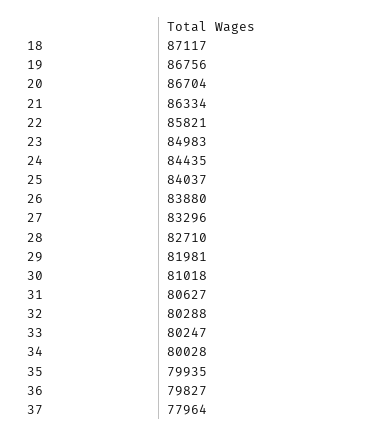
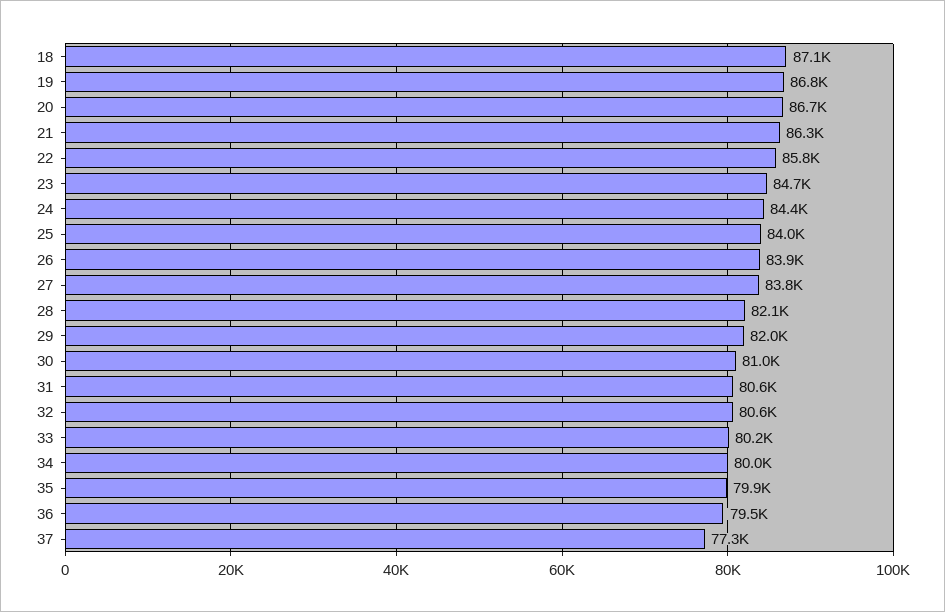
  {
    "18": 87117,
    "19": 86756,
    "20": 86704,
    "21": 86334,
    "22": 85821,
-   "23": 84983,
+   "23": 84700,
    "24": 84435,
    "25": 84037,
    "26": 83880,
-   "27": 83296,
+   "27": 83800,
-   "28": 82710,
+   "28": 82100,
    "29": 81981,
    "30": 81018,
    "31": 80627,
-   "32": 80288,
+   "32": 80600,
    "33": 80247,
    "34": 80028,
    "35": 79935,
-   "36": 79827,
+   "36": 79500,
-   "37": 77964
+   "37": 77300
  }

